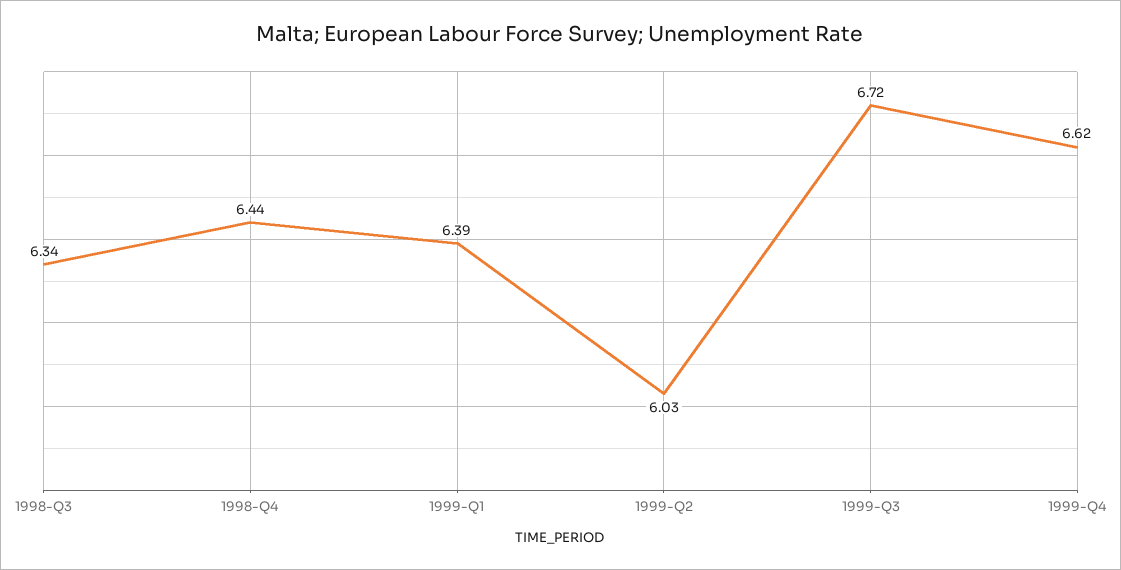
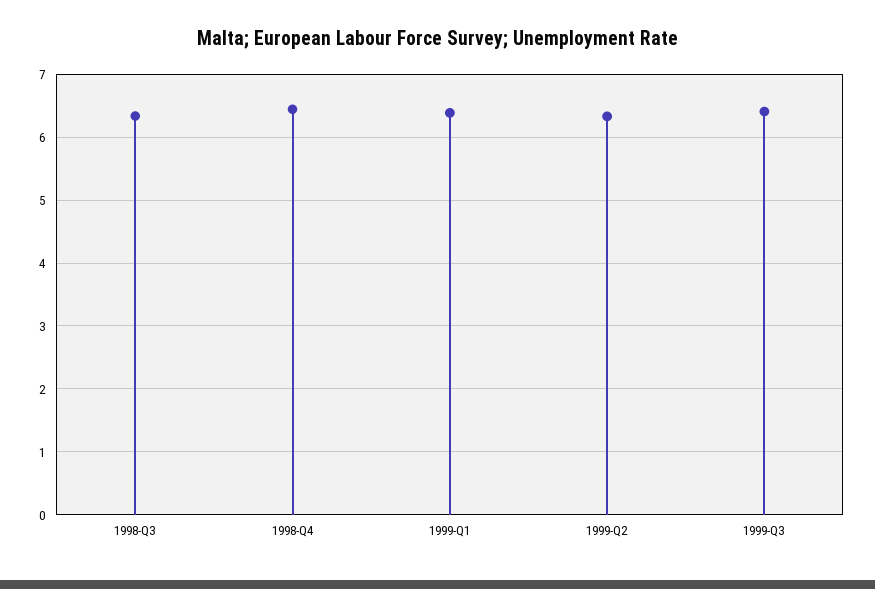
  {
    "1998-Q3": 6.34,
    "1998-Q4": 6.44,
    "1999-Q1": 6.39,
-   "1999-Q2": 6.03,
+   "1999-Q2": 6.3,
-   "1999-Q3": 6.72,
+   "1999-Q3": 6.4
-   "1999-Q4": 6.62
  }

